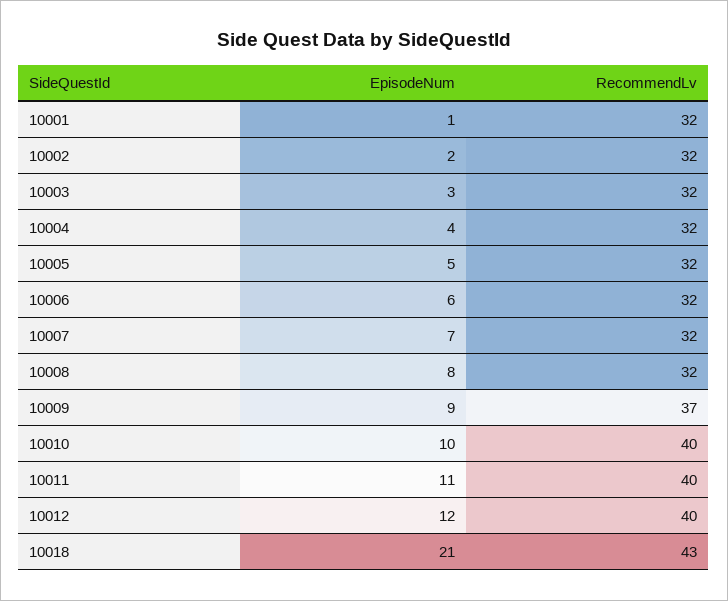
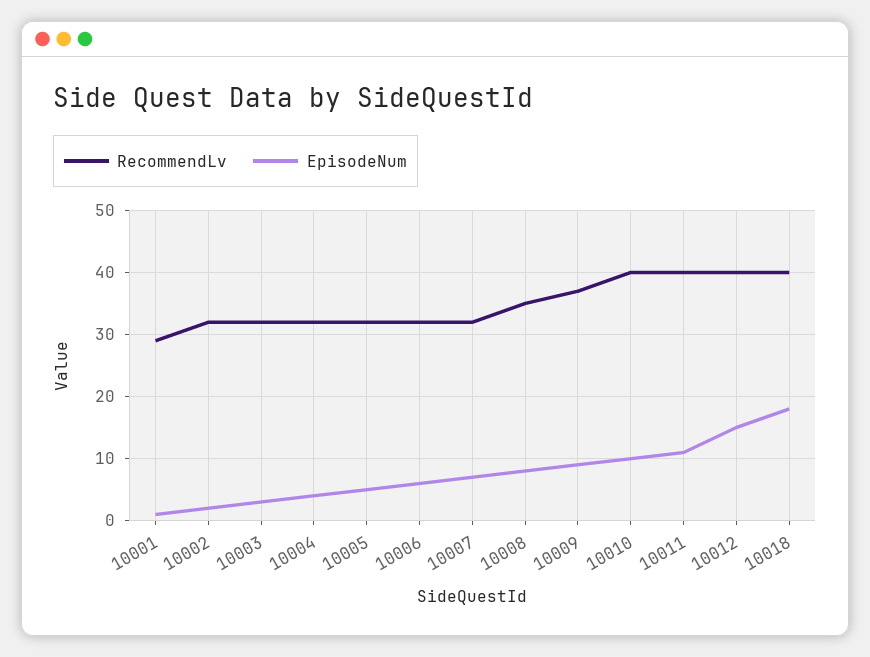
  {
    "EpisodeNum": {
      "10001": 1,
      "10002": 2,
      "10003": 3,
      "10004": 4,
      "10005": 5,
      "10006": 6,
      "10007": 7,
      "10008": 8,
      "10009": 9,
      "10010": 10,
      "10011": 11,
-     "10012": 12,
+     "10012": 15,
-     "10018": 21
+     "10018": 18
    },
    "RecommendLv": {
-     "10001": 32,
+     "10001": 29,
      "10002": 32,
      "10003": 32,
      "10004": 32,
      "10005": 32,
      "10006": 32,
      "10007": 32,
-     "10008": 32,
+     "10008": 35,
      "10009": 37,
      "10010": 40,
      "10011": 40,
      "10012": 40,
-     "10018": 43
+     "10018": 40
    }
  }

